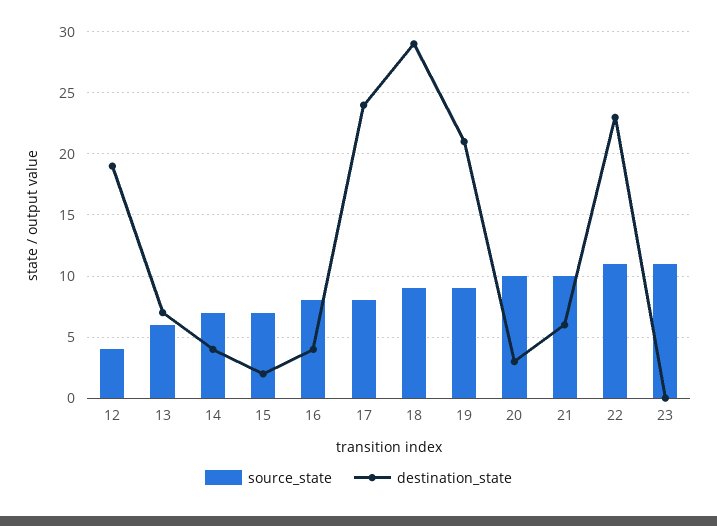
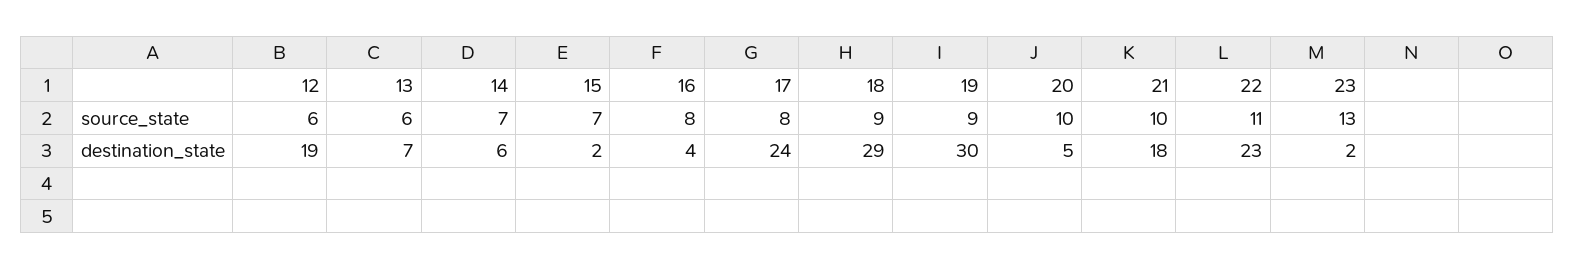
  {
    "source_state": {
-     "12": 4,
+     "12": 6,
      "13": 6,
      "14": 7,
      "15": 7,
      "16": 8,
      "17": 8,
      "18": 9,
      "19": 9,
      "20": 10,
      "21": 10,
      "22": 11,
-     "23": 11
+     "23": 13
    },
    "destination_state": {
      "12": 19,
      "13": 7,
-     "14": 4,
+     "14": 6,
      "15": 2,
      "16": 4,
      "17": 24,
      "18": 29,
-     "19": 21,
+     "19": 30,
-     "20": 3,
+     "20": 5,
-     "21": 6,
+     "21": 18,
      "22": 23,
-     "23": 0
+     "23": 2
    }
  }

